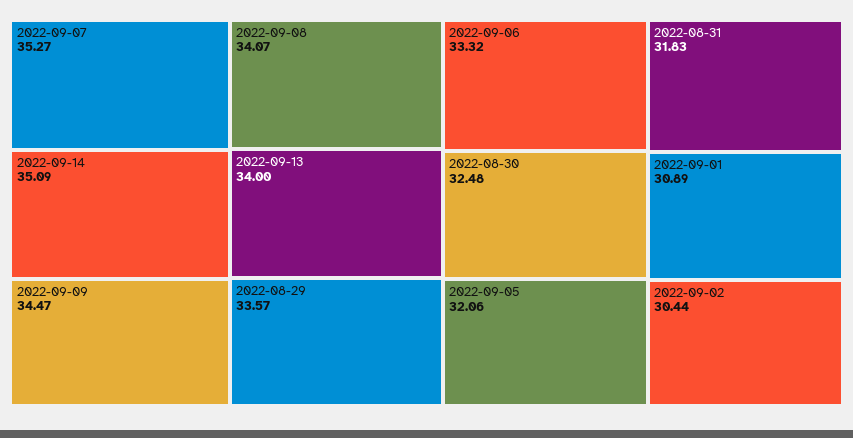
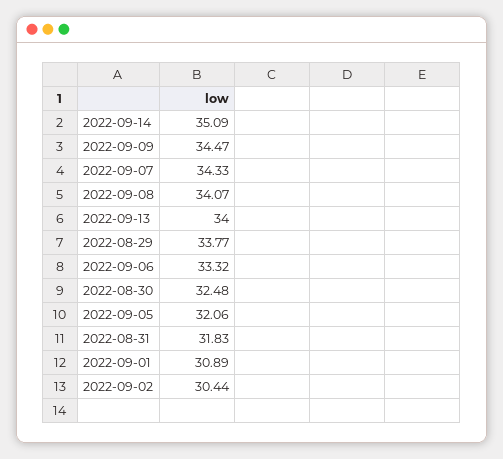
  {
-   "2022-09-07": 35.27,
+   "2022-09-07": 34.33,
    "2022-09-14": 35.09,
    "2022-09-09": 34.47,
    "2022-09-08": 34.07,
    "2022-09-13": 34,
-   "2022-08-29": 33.57,
+   "2022-08-29": 33.77,
    "2022-09-06": 33.32,
    "2022-08-30": 32.48,
    "2022-09-05": 32.06,
    "2022-08-31": 31.83,
    "2022-09-01": 30.89,
    "2022-09-02": 30.44
  }

